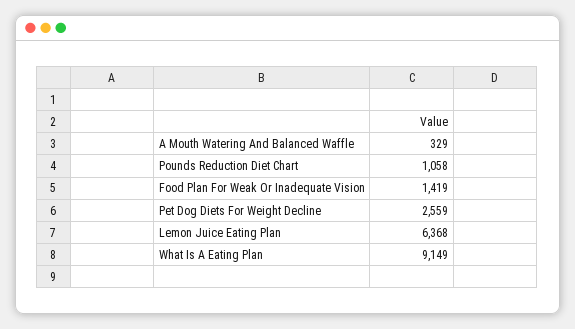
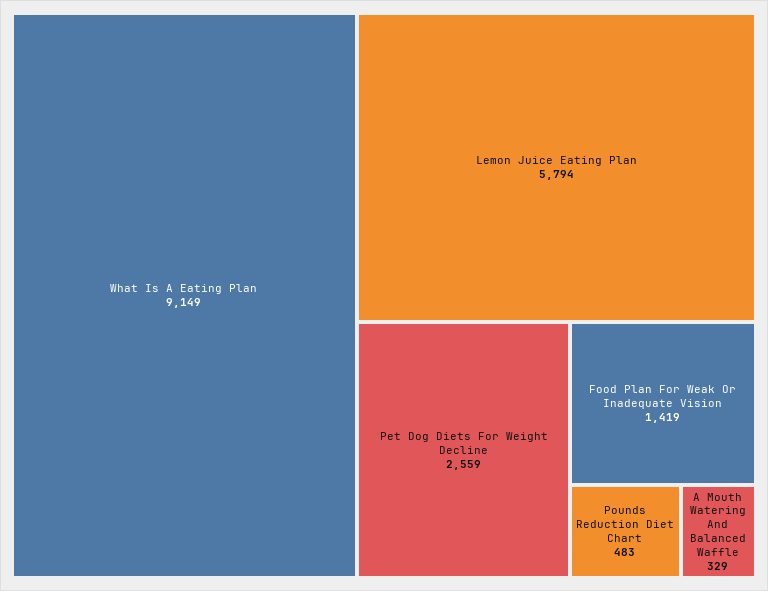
  {
    "A Mouth Watering And Balanced Waffle": 329,
-   "Pounds Reduction Diet Chart": 1058,
+   "Pounds Reduction Diet Chart": 483,
    "Food Plan For Weak Or Inadequate Vision": 1419,
    "Pet Dog Diets For Weight Decline": 2559,
-   "Lemon Juice Eating Plan": 6368,
+   "Lemon Juice Eating Plan": 5794,
    "What Is A Eating Plan": 9149
  }

